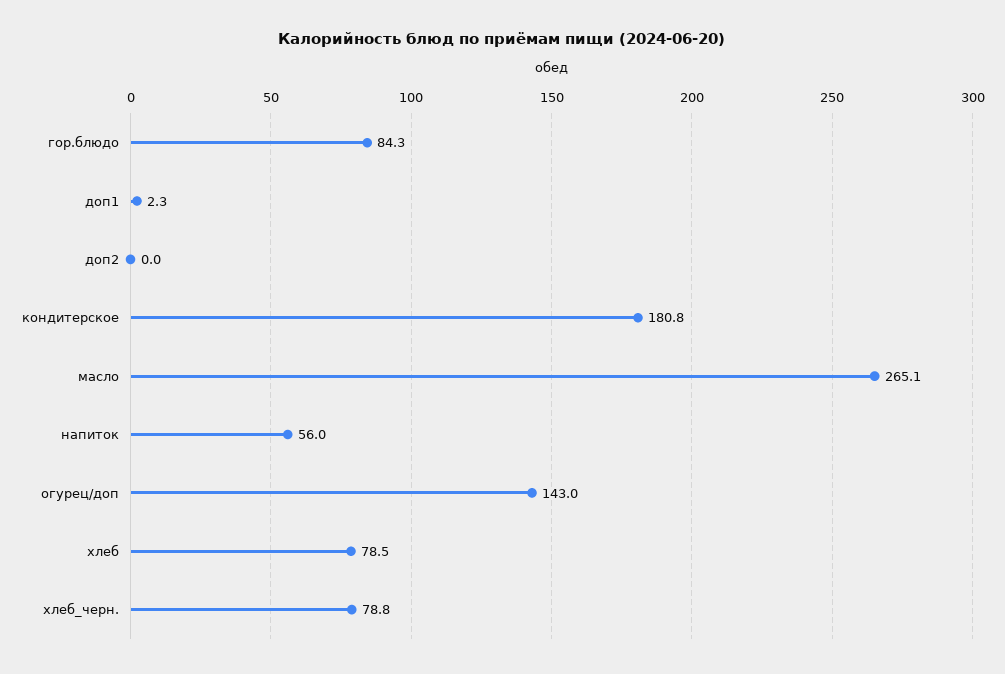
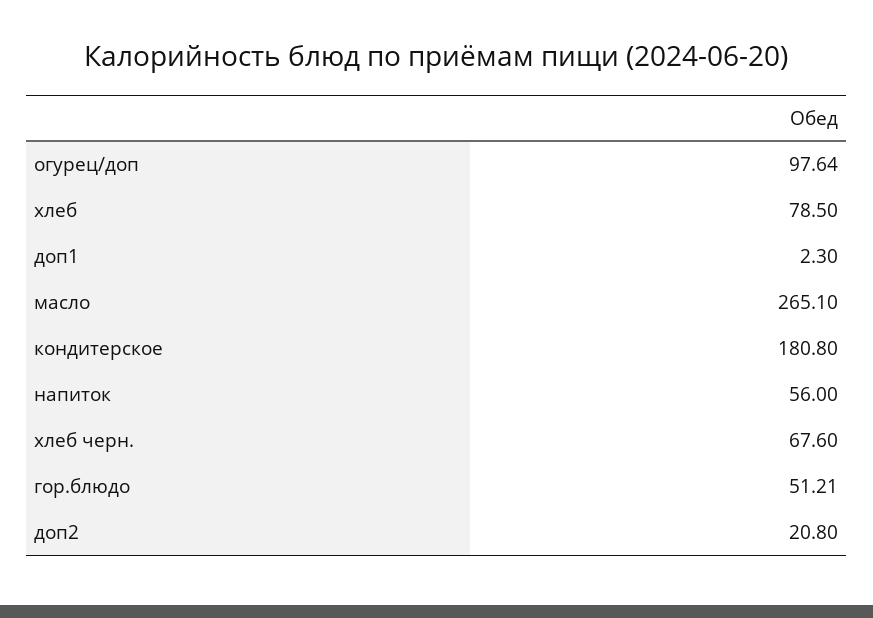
  {
-   "гор.блюдо": 84.3,
+   "гор.блюдо": 51.21,
    "доп1": 2.3,
-   "доп2": 0,
+   "доп2": 20.8,
    "кондитерское": 180.8,
    "масло": 265.1,
    "напиток": 56,
-   "огурец/доп": 143,
+   "огурец/доп": 97.64,
    "хлеб": 78.5,
-   "хлеб_черн.": 78.8
+   "хлеб_черн.": 67.6
  }

